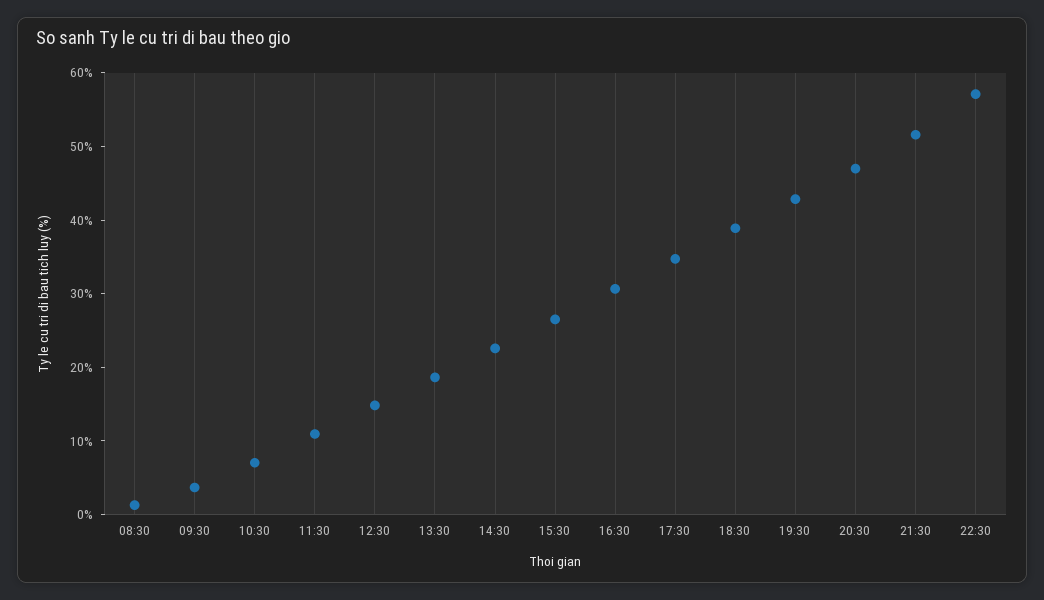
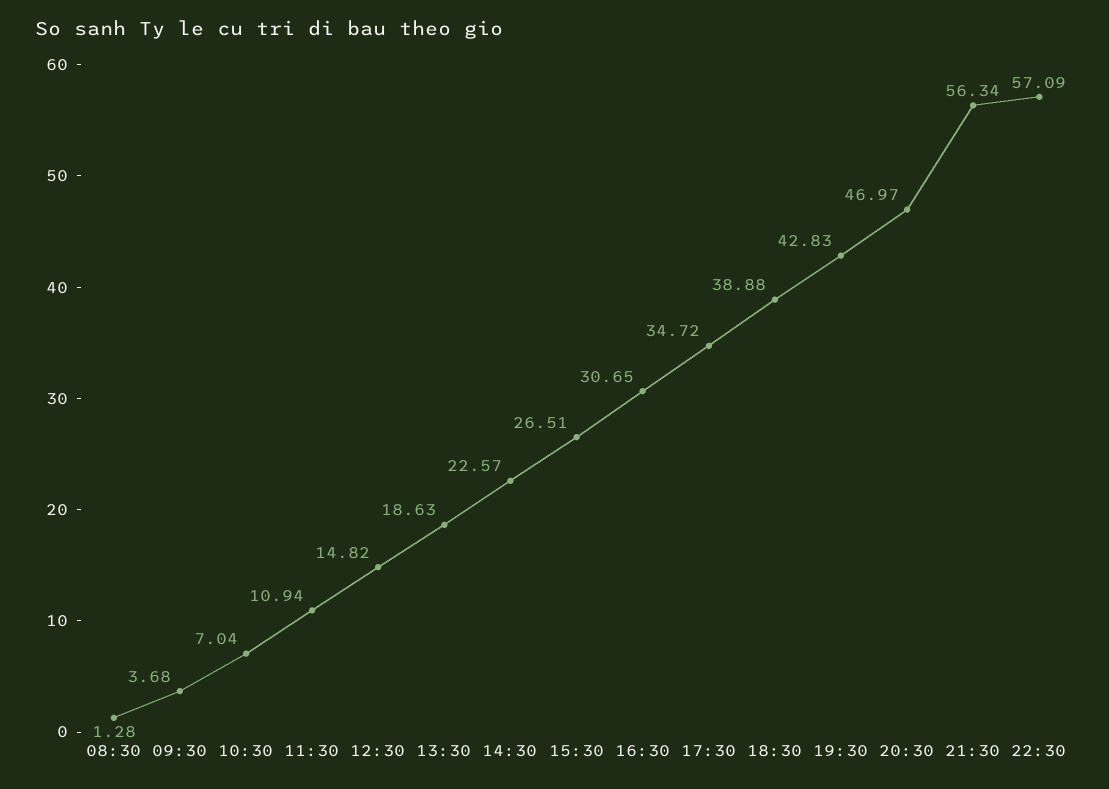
  {
    "08:30": 1.28,
    "09:30": 3.68,
    "10:30": 7.04,
    "11:30": 10.94,
    "12:30": 14.82,
    "13:30": 18.63,
    "14:30": 22.57,
    "15:30": 26.51,
    "16:30": 30.65,
    "17:30": 34.72,
    "18:30": 38.88,
    "19:30": 42.83,
    "20:30": 46.97,
-   "21:30": 52,
+   "21:30": 56.34,
    "22:30": 57.09
  }

